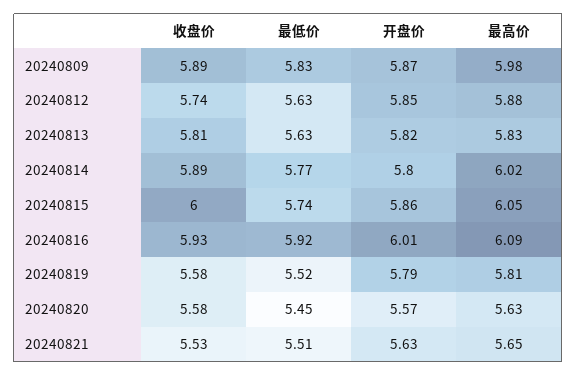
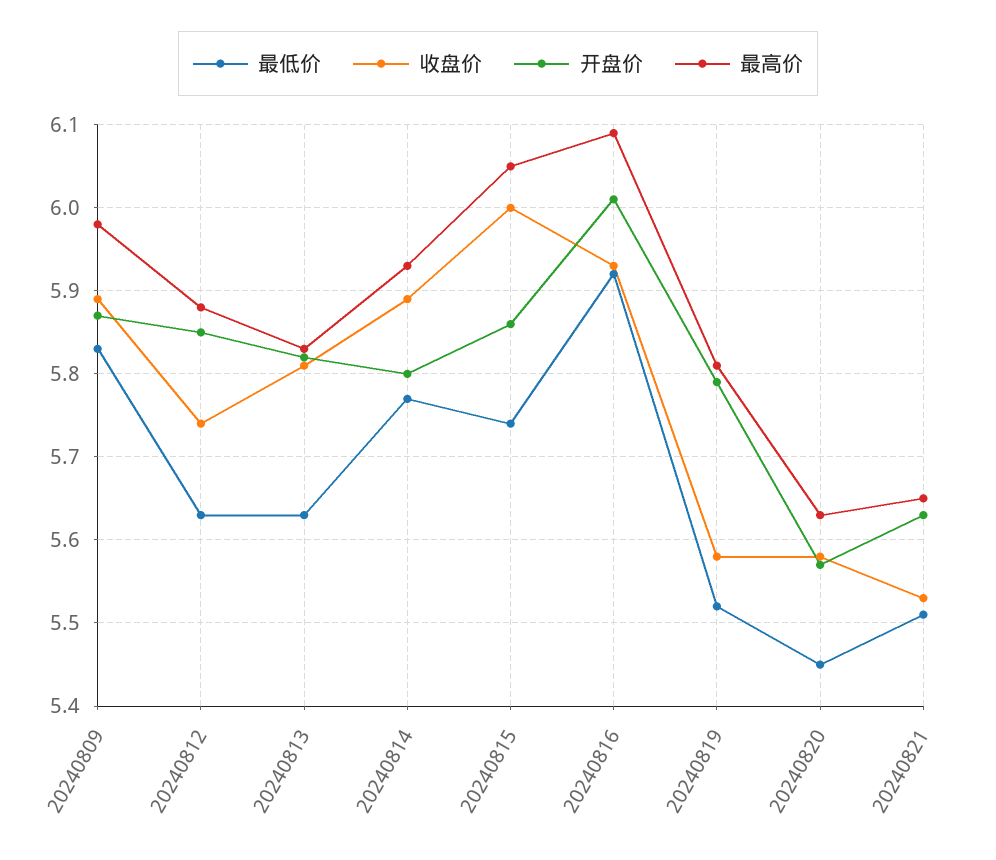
  {
    "收盘价": {
      "20240809": 5.89,
      "20240812": 5.74,
      "20240813": 5.81,
      "20240814": 5.89,
      "20240815": 6,
      "20240816": 5.93,
      "20240819": 5.58,
      "20240820": 5.58,
      "20240821": 5.53
    },
    "最低价": {
      "20240809": 5.83,
      "20240812": 5.63,
      "20240813": 5.63,
      "20240814": 5.77,
      "20240815": 5.74,
      "20240816": 5.92,
      "20240819": 5.52,
      "20240820": 5.45,
      "20240821": 5.51
    },
    "开盘价": {
      "20240809": 5.87,
      "20240812": 5.85,
      "20240813": 5.82,
      "20240814": 5.8,
      "20240815": 5.86,
      "20240816": 6.01,
      "20240819": 5.79,
      "20240820": 5.57,
      "20240821": 5.63
    },
    "最高价": {
      "20240809": 5.98,
      "20240812": 5.88,
      "20240813": 5.83,
-     "20240814": 6.02,
+     "20240814": 5.93,
      "20240815": 6.05,
      "20240816": 6.09,
      "20240819": 5.81,
      "20240820": 5.63,
      "20240821": 5.65
    }
  }

